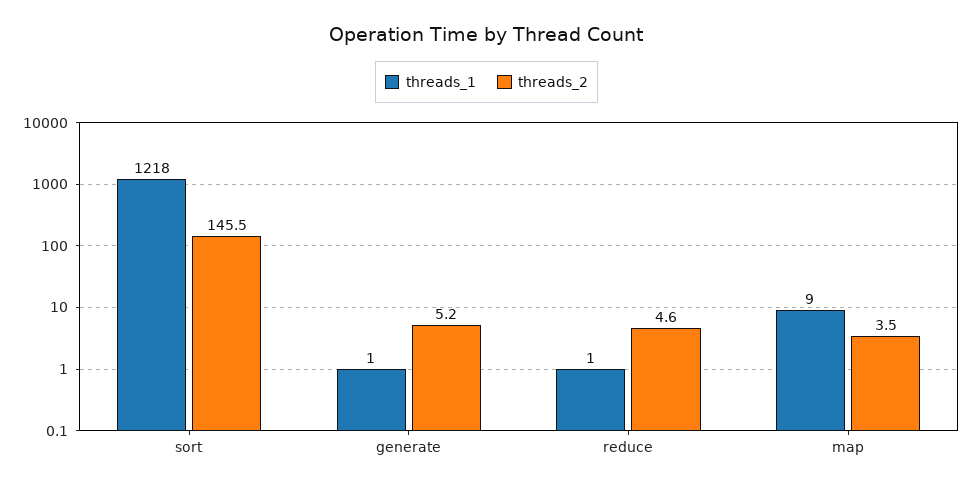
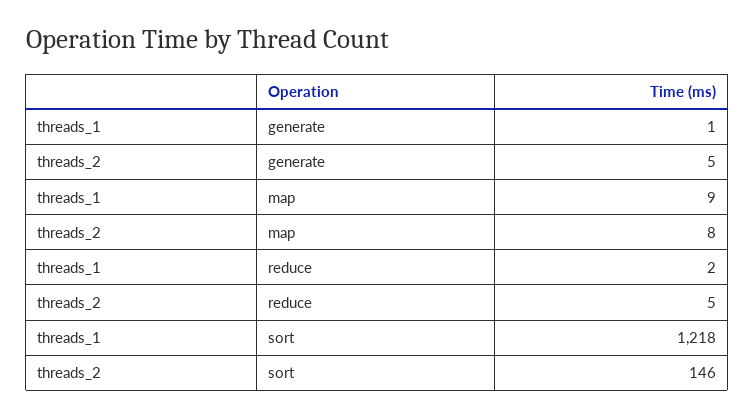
  {
    "threads_1": {
      "sort": 1218,
      "generate": 1,
-     "reduce": 1,
+     "reduce": 2,
      "map": 9
    },
    "threads_2": {
      "sort": 145.5,
      "generate": 5.2,
      "reduce": 4.6,
-     "map": 3.5
+     "map": 8
    }
  }

